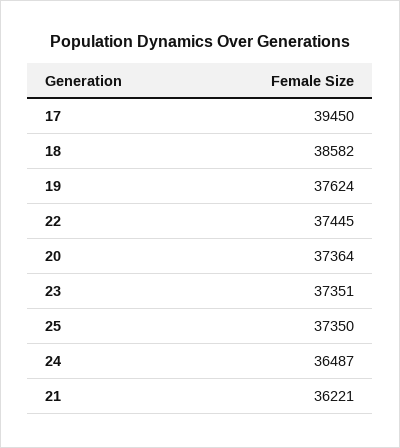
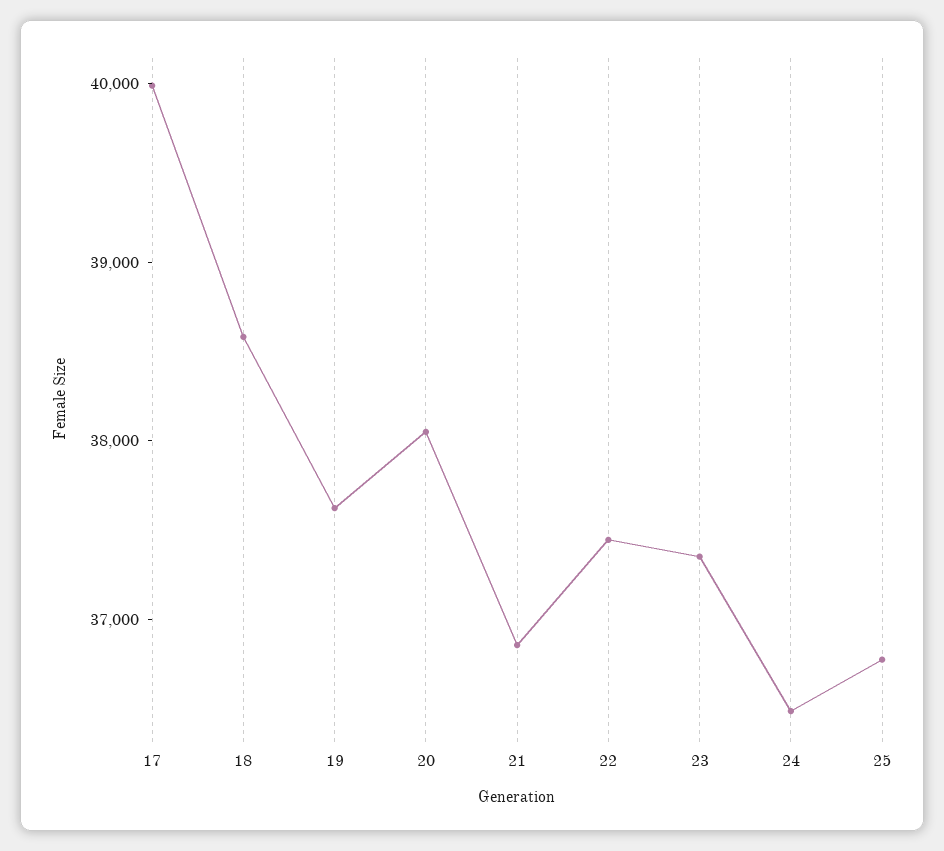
  {
-   "17": 39450,
+   "17": 40000,
    "18": 38582,
    "19": 37624,
    "22": 37445,
-   "20": 37364,
+   "20": 38000,
    "23": 37351,
-   "25": 37350,
+   "25": 36800,
    "24": 36487,
-   "21": 36221
+   "21": 36800
  }

